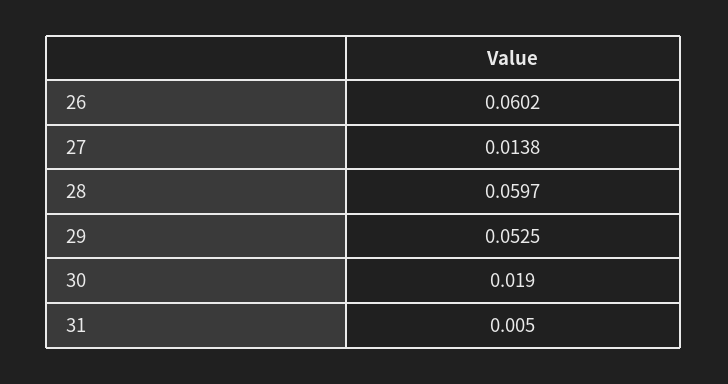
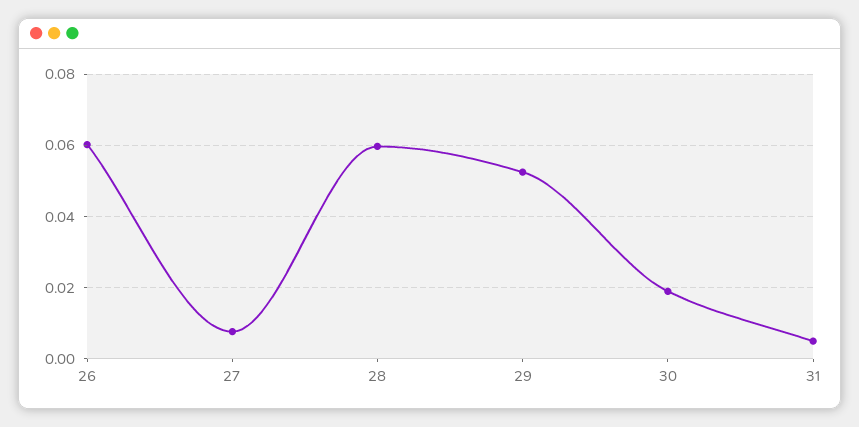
  {
    "26": 0.0602,
-   "27": 0.0138,
+   "27": 0.008,
    "28": 0.0597,
    "29": 0.0525,
    "30": 0.019,
    "31": 0.005
  }

